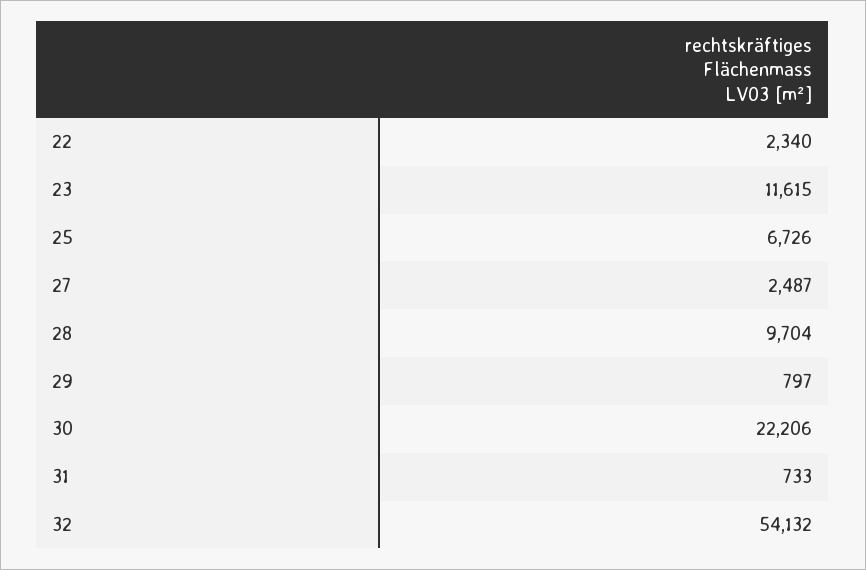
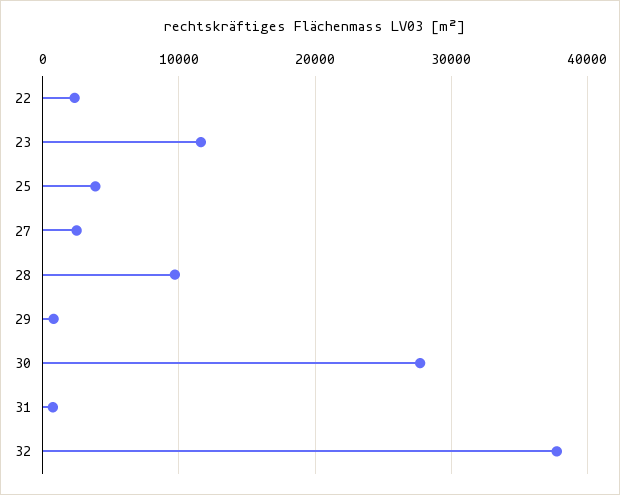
  {
    "22": 2340,
    "23": 11615,
-   "25": 6726,
+   "25": 4000,
    "27": 2487,
    "28": 9704,
    "29": 797,
-   "30": 22206,
+   "30": 28000,
    "31": 733,
-   "32": 54132
+   "32": 38000
  }

